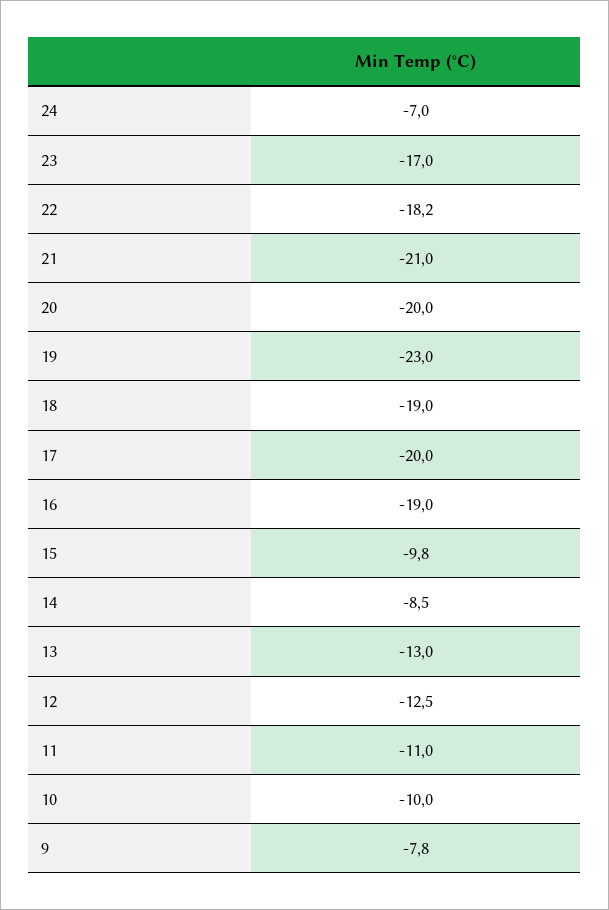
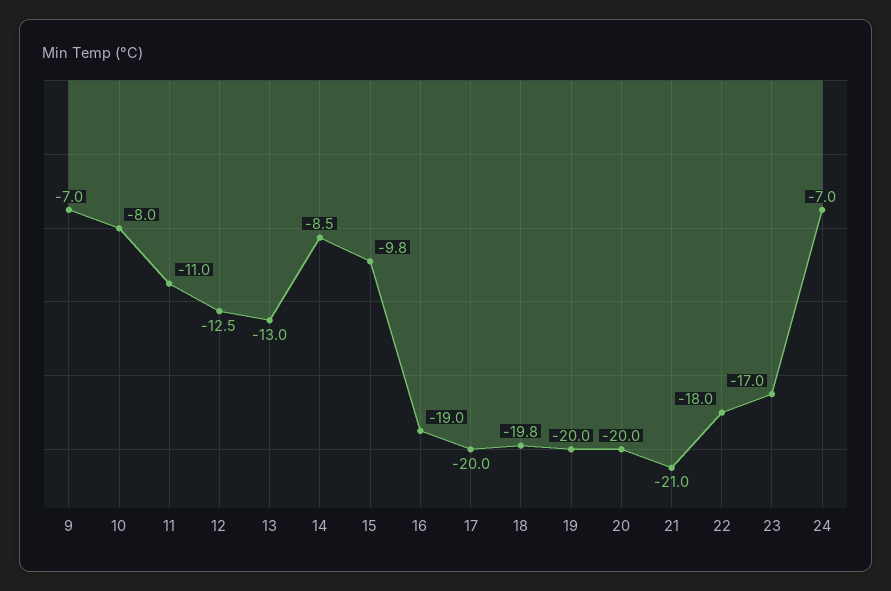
  {
    "24": -7,
    "23": -17,
-   "22": -18.2,
+   "22": -18,
    "21": -21,
    "20": -20,
-   "19": -23,
+   "19": -20,
-   "18": -19,
+   "18": -19.8,
    "17": -20,
    "16": -19,
    "15": -9.8,
    "14": -8.5,
    "13": -13,
    "12": -12.5,
    "11": -11,
-   "10": -10,
+   "10": -8,
-   "9": -7.8
+   "9": -7
  }

